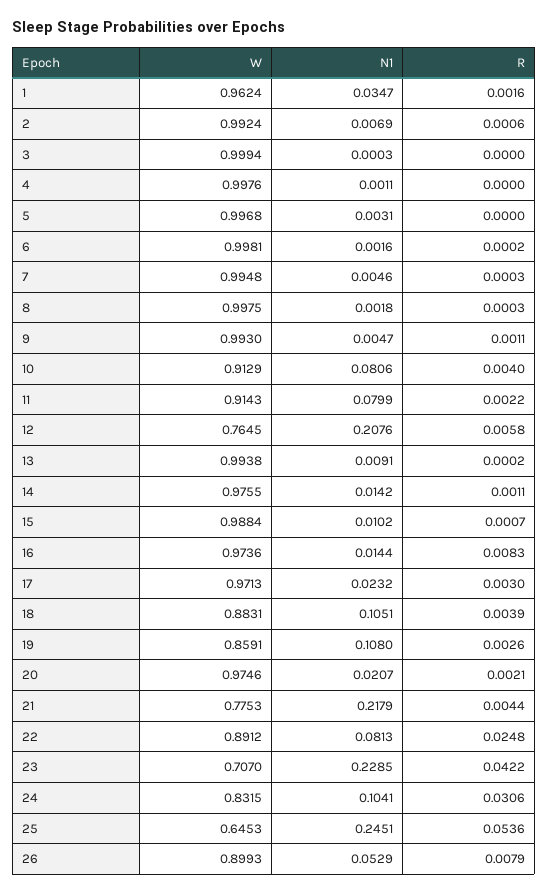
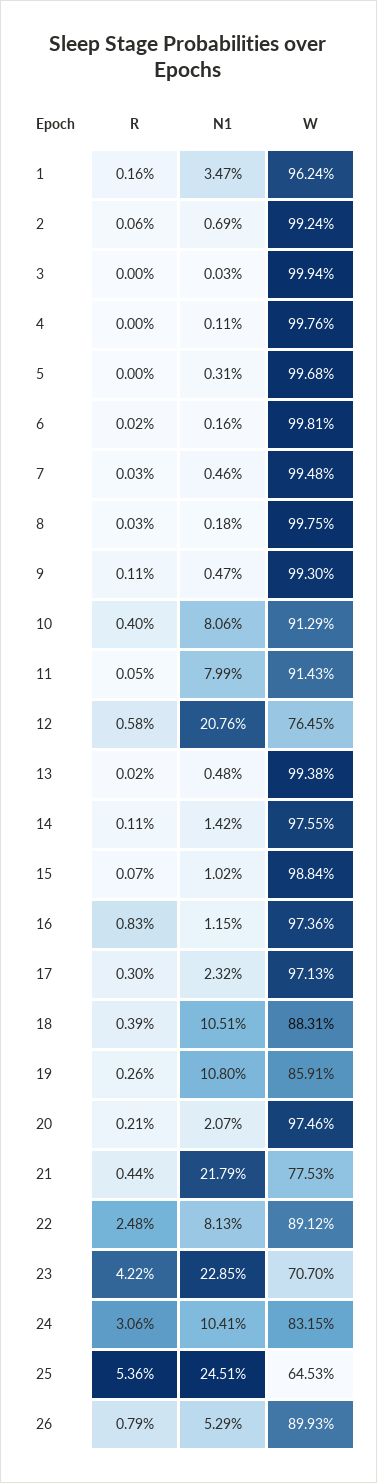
  {
    "W": {
      "1": 0.9624,
      "2": 0.9924,
      "3": 0.9994,
      "4": 0.9976,
      "5": 0.9968,
      "6": 0.9981,
      "7": 0.9948,
      "8": 0.9975,
      "9": 0.993,
      "10": 0.9129,
      "11": 0.9143,
      "12": 0.7645,
      "13": 0.9938,
      "14": 0.9755,
      "15": 0.9884,
      "16": 0.9736,
      "17": 0.9713,
      "18": 0.8831,
      "19": 0.8591,
      "20": 0.9746,
      "21": 0.7753,
      "22": 0.8912,
      "23": 0.707,
      "24": 0.8315,
      "25": 0.6453,
      "26": 0.8993
    },
    "N1": {
      "1": 0.0347,
      "2": 0.0069,
      "3": 0.0003,
      "4": 0.0011,
      "5": 0.0031,
      "6": 0.0016,
      "7": 0.0046,
      "8": 0.0018,
      "9": 0.0047,
      "10": 0.0806,
      "11": 0.0799,
      "12": 0.2076,
-     "13": 0.0091,
+     "13": 0.0048,
      "14": 0.0142,
      "15": 0.0102,
-     "16": 0.0144,
+     "16": 0.0115,
      "17": 0.0232,
      "18": 0.1051,
      "19": 0.108,
      "20": 0.0207,
      "21": 0.2179,
      "22": 0.0813,
      "23": 0.2285,
      "24": 0.1041,
      "25": 0.2451,
      "26": 0.0529
    },
    "R": {
      "1": 0.0016,
      "2": 0.0006,
      "3": 0,
      "4": 0,
      "5": 0,
      "6": 0.0002,
      "7": 0.0003,
      "8": 0.0003,
      "9": 0.0011,
      "10": 0.004,
-     "11": 0.0022,
+     "11": 0.0005,
      "12": 0.0058,
      "13": 0.0002,
      "14": 0.0011,
      "15": 0.0007,
      "16": 0.0083,
      "17": 0.003,
      "18": 0.0039,
      "19": 0.0026,
      "20": 0.0021,
      "21": 0.0044,
      "22": 0.0248,
      "23": 0.0422,
      "24": 0.0306,
      "25": 0.0536,
      "26": 0.0079
    }
  }

